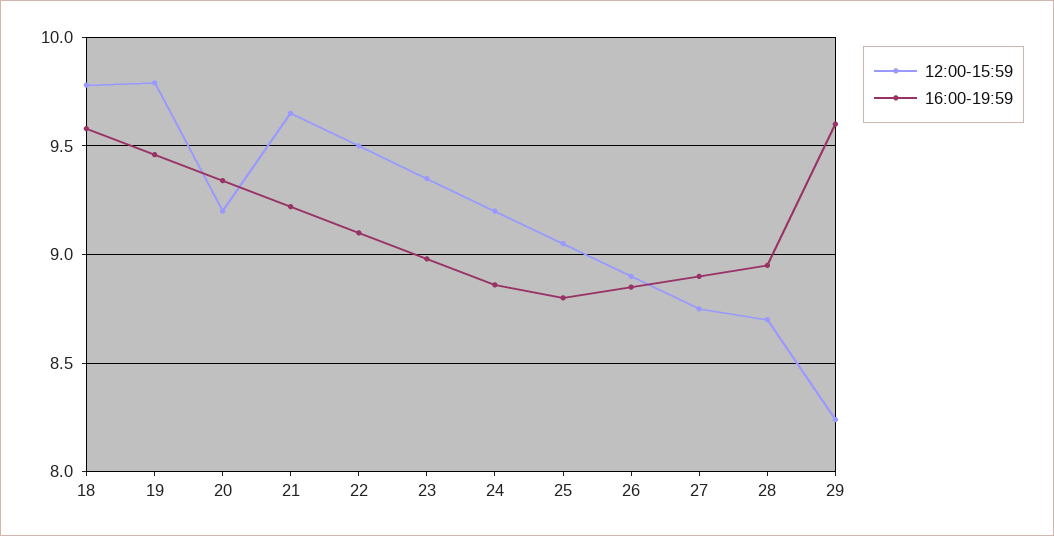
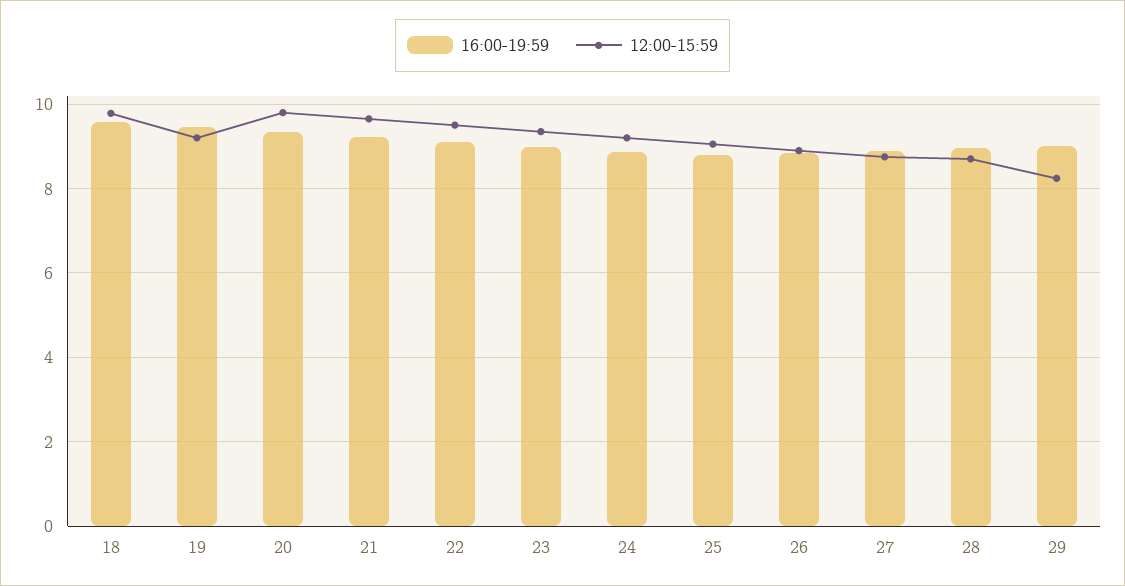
  {
    "12:00-15:59": {
      "18": 9.8,
-     "19": 9.8,
+     "19": 9.2,
-     "20": 9.2,
+     "20": 9.8,
      "21": 9.65,
      "22": 9.5,
      "23": 9.35,
      "24": 9.2,
      "25": 9.05,
      "26": 8.9,
      "27": 8.75,
      "28": 8.7,
      "29": 8.25
    },
    "16:00-19:59": {
      "18": 9.6,
      "19": 9.45,
      "20": 9.35,
      "21": 9.2,
      "22": 9.1,
      "23": 9,
      "24": 8.85,
      "25": 8.8,
      "26": 8.85,
      "27": 8.9,
      "28": 8.95,
-     "29": 9.6
+     "29": 9
    }
  }

